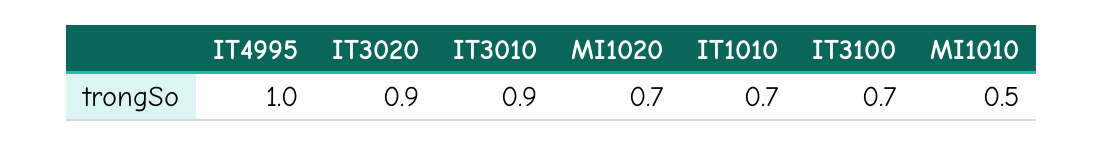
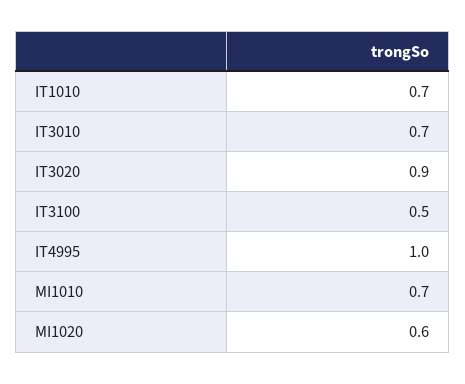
  {
    "IT4995": 1,
    "IT3020": 0.9,
-   "IT3010": 0.9,
+   "IT3010": 0.7,
-   "MI1020": 0.7,
+   "MI1020": 0.6,
    "IT1010": 0.7,
-   "IT3100": 0.7,
+   "IT3100": 0.5,
-   "MI1010": 0.5
+   "MI1010": 0.7
  }

